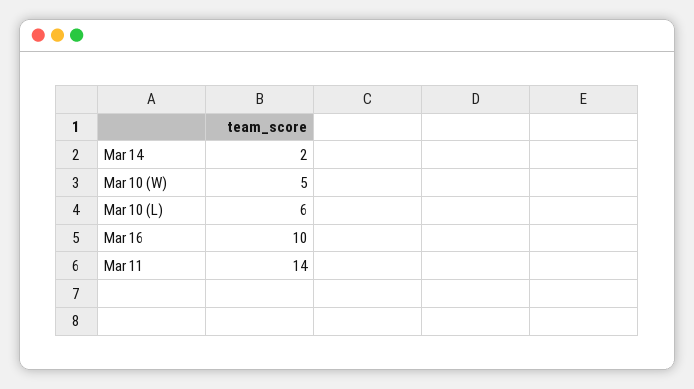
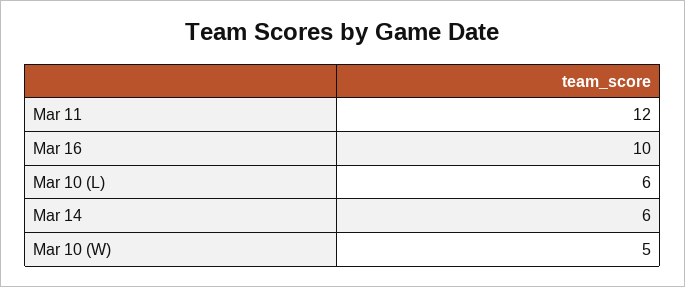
  {
-   "Mar 14": 2,
+   "Mar 14": 6,
    "Mar 10 (W)": 5,
    "Mar 10 (L)": 6,
    "Mar 16": 10,
-   "Mar 11": 14
+   "Mar 11": 12
  }

